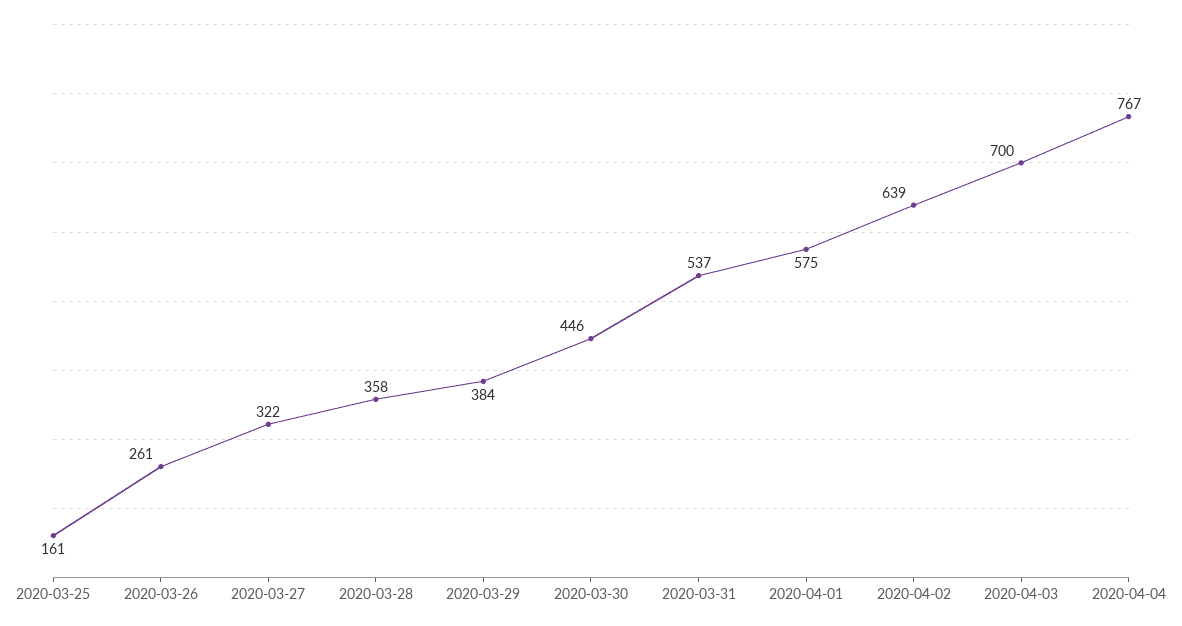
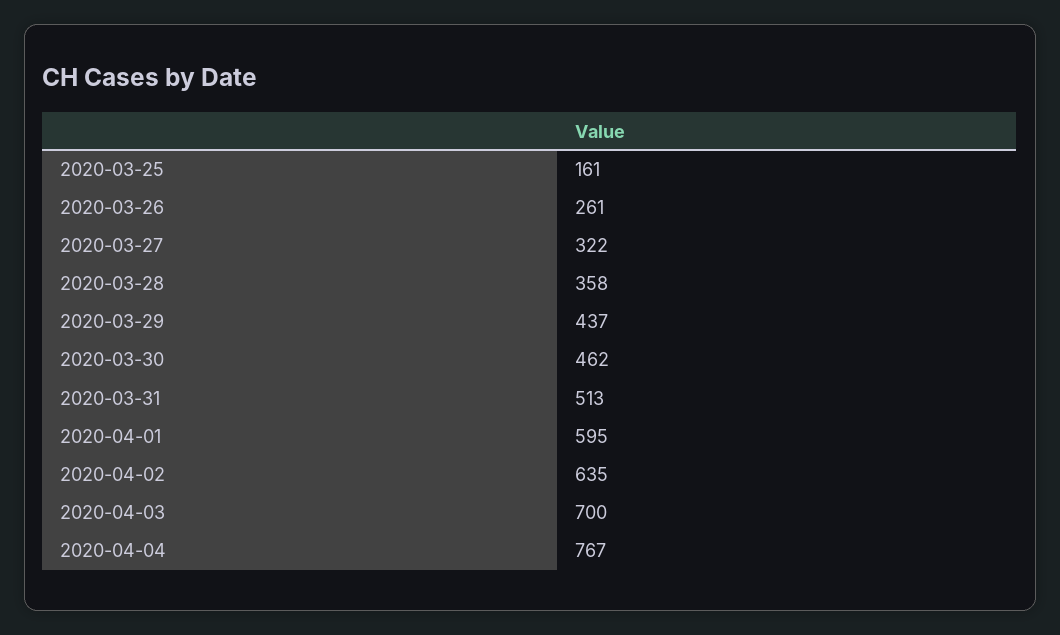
  {
    "2020-03-25": 161,
    "2020-03-26": 261,
    "2020-03-27": 322,
    "2020-03-28": 358,
-   "2020-03-29": 384,
+   "2020-03-29": 437,
-   "2020-03-30": 446,
+   "2020-03-30": 462,
-   "2020-03-31": 537,
+   "2020-03-31": 513,
-   "2020-04-01": 575,
+   "2020-04-01": 595,
-   "2020-04-02": 639,
+   "2020-04-02": 635,
    "2020-04-03": 700,
    "2020-04-04": 767
  }

